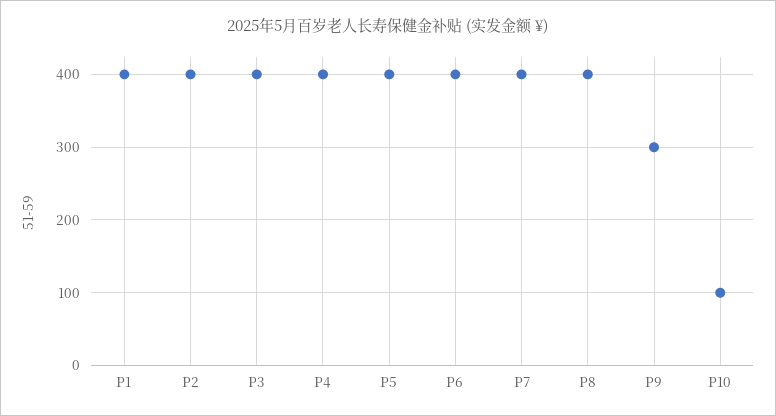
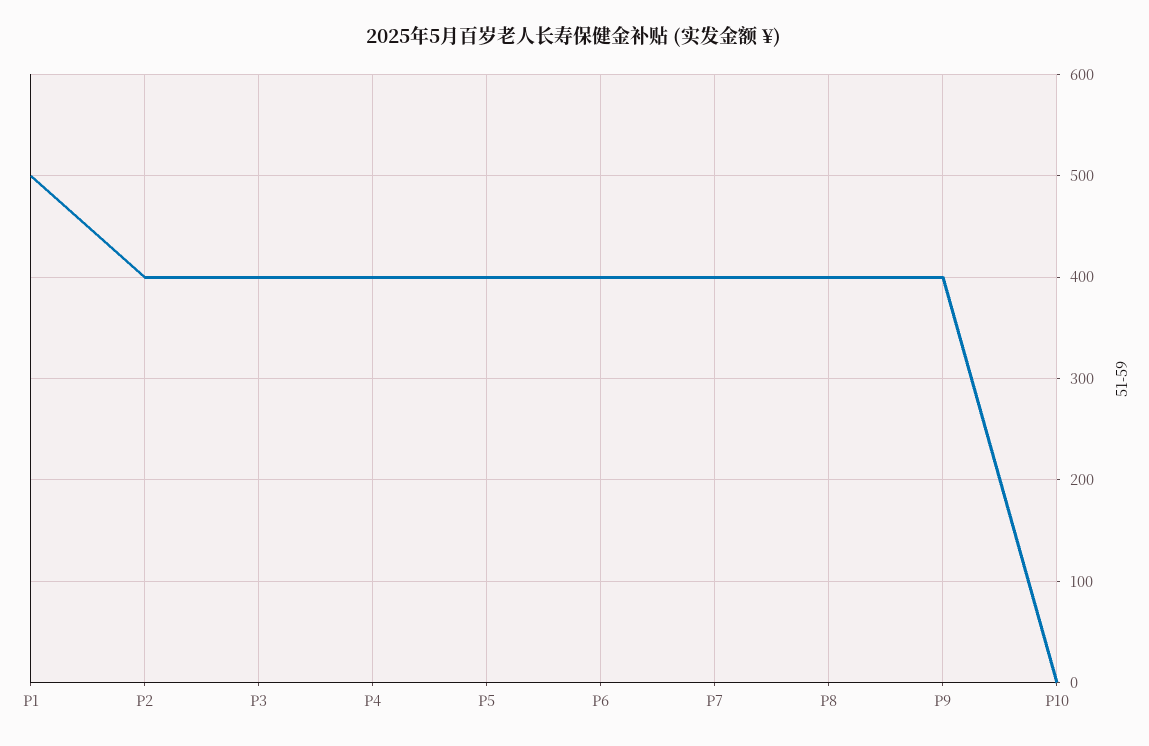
  {
-   "P1": 400,
+   "P1": 500,
    "P2": 400,
    "P3": 400,
    "P4": 400,
    "P5": 400,
    "P6": 400,
    "P7": 400,
    "P8": 400,
-   "P9": 300,
+   "P9": 400,
-   "P10": 100
+   "P10": 0
  }

